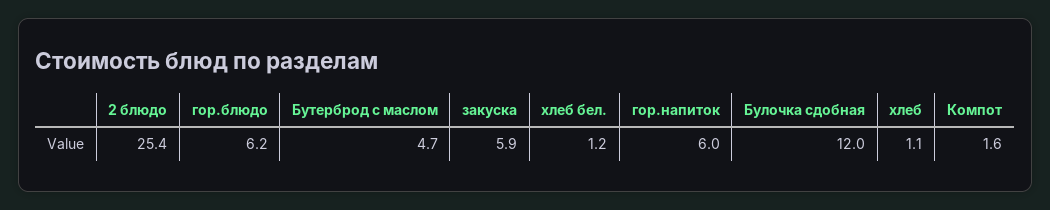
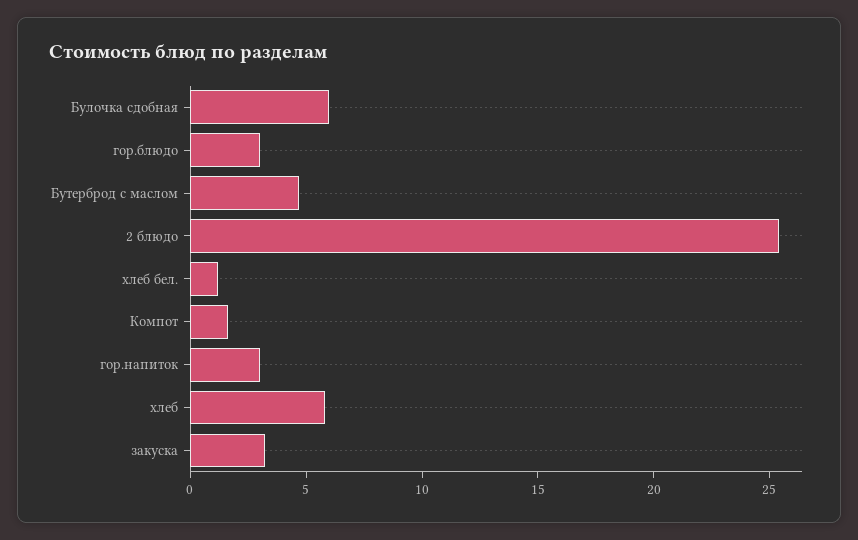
  {
    "2 блюдо": 25.4,
-   "гор.блюдо": 6.2,
+   "гор.блюдо": 3,
    "Бутерброд с маслом": 4.7,
-   "закуска": 5.9,
+   "закуска": 3,
    "хлеб бел.": 1.2,
-   "гор.напиток": 6,
+   "гор.напиток": 3,
-   "Булочка сдобная": 12,
+   "Булочка сдобная": 6,
-   "хлеб": 1.1,
+   "хлеб": 6,
    "Компот": 1.6
  }

